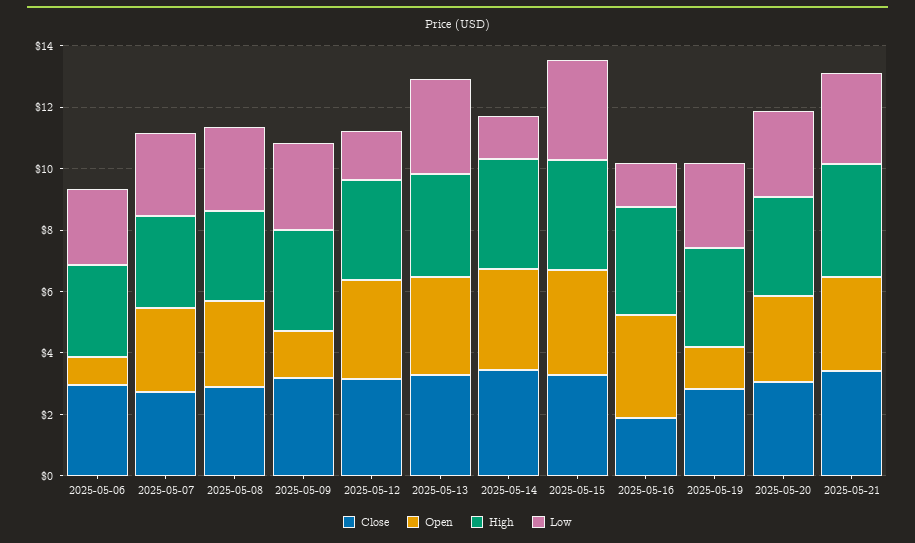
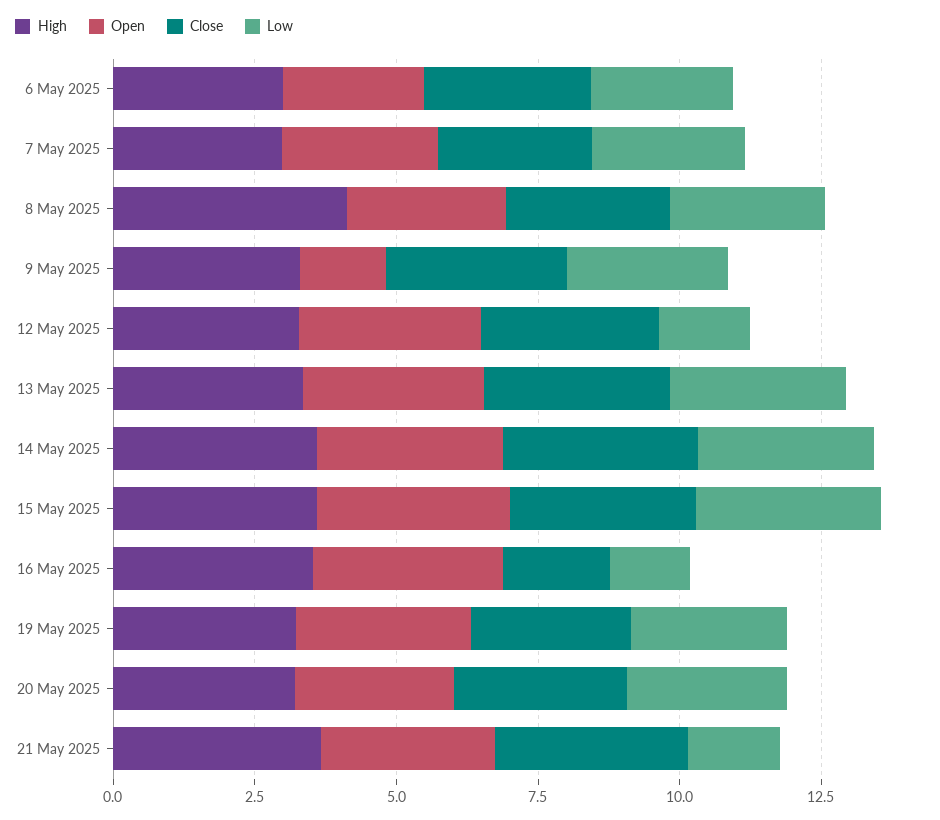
  {
    "Close": {
      "2025-05-06": 3,
      "2025-05-07": 2.5,
      "2025-05-08": 3,
      "2025-05-09": 3,
      "2025-05-12": 3,
      "2025-05-13": 3.5,
      "2025-05-14": 3.5,
      "2025-05-15": 3.5,
      "2025-05-16": 2,
      "2025-05-19": 3,
      "2025-05-20": 3,
      "2025-05-21": 3.5
    },
    "Open": {
-     "2025-05-06": 1,
+     "2025-05-06": 2.5,
      "2025-05-07": 3,
      "2025-05-08": 3,
      "2025-05-09": 1.5,
      "2025-05-12": 3,
      "2025-05-13": 3,
      "2025-05-14": 3.5,
      "2025-05-15": 3.5,
      "2025-05-16": 3.5,
-     "2025-05-19": 1.5,
+     "2025-05-19": 3,
      "2025-05-20": 3,
      "2025-05-21": 3
    },
    "High": {
      "2025-05-06": 3,
      "2025-05-07": 3,
-     "2025-05-08": 3,
+     "2025-05-08": 4,
      "2025-05-09": 3.5,
      "2025-05-12": 3.5,
      "2025-05-13": 3.5,
      "2025-05-14": 3.5,
      "2025-05-15": 3.5,
      "2025-05-16": 3.5,
      "2025-05-19": 3,
      "2025-05-20": 3,
      "2025-05-21": 3.5
    },
    "Low": {
      "2025-05-06": 2.5,
      "2025-05-07": 2.5,
      "2025-05-08": 2.5,
      "2025-05-09": 3,
      "2025-05-12": 1.5,
      "2025-05-13": 3,
-     "2025-05-14": 1.5,
+     "2025-05-14": 3,
      "2025-05-15": 3.5,
      "2025-05-16": 1.5,
      "2025-05-19": 3,
      "2025-05-20": 3,
-     "2025-05-21": 3
+     "2025-05-21": 1.5
    }
  }

